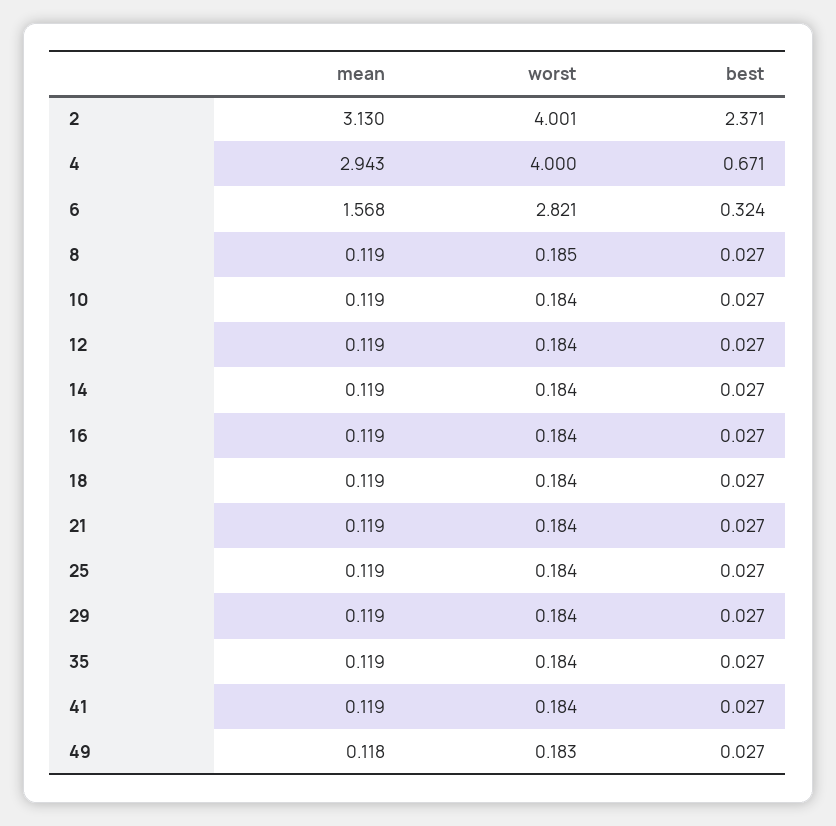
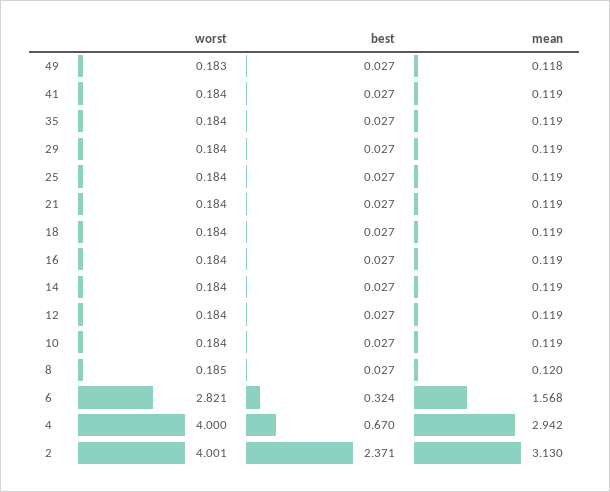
  {
    "mean": {
      "2": 3.13,
-     "4": 2.943,
+     "4": 2.942,
      "6": 1.568,
-     "8": 0.119,
+     "8": 0.12,
      "10": 0.119,
      "12": 0.119,
      "14": 0.119,
      "16": 0.119,
      "18": 0.119,
      "21": 0.119,
      "25": 0.119,
      "29": 0.119,
      "35": 0.119,
      "41": 0.119,
      "49": 0.118
    },
    "worst": {
      "2": 4.001,
      "4": 4,
      "6": 2.821,
      "8": 0.185,
      "10": 0.184,
      "12": 0.184,
      "14": 0.184,
      "16": 0.184,
      "18": 0.184,
      "21": 0.184,
      "25": 0.184,
      "29": 0.184,
      "35": 0.184,
      "41": 0.184,
      "49": 0.183
    },
    "best": {
      "2": 2.371,
-     "4": 0.671,
+     "4": 0.67,
      "6": 0.324,
      "8": 0.027,
      "10": 0.027,
      "12": 0.027,
      "14": 0.027,
      "16": 0.027,
      "18": 0.027,
      "21": 0.027,
      "25": 0.027,
      "29": 0.027,
      "35": 0.027,
      "41": 0.027,
      "49": 0.027
    }
  }

